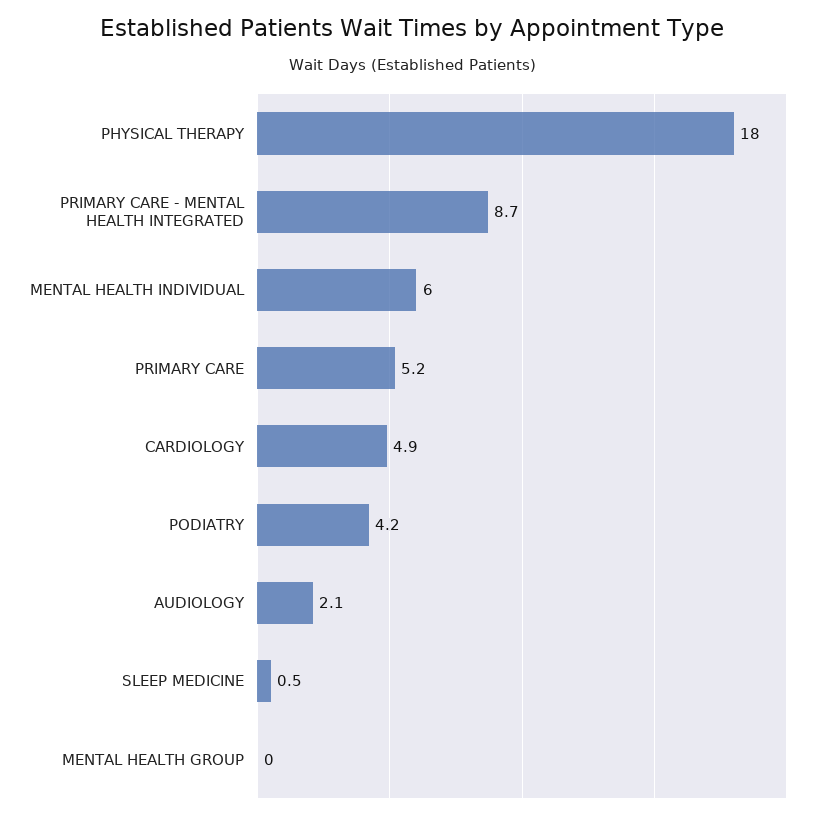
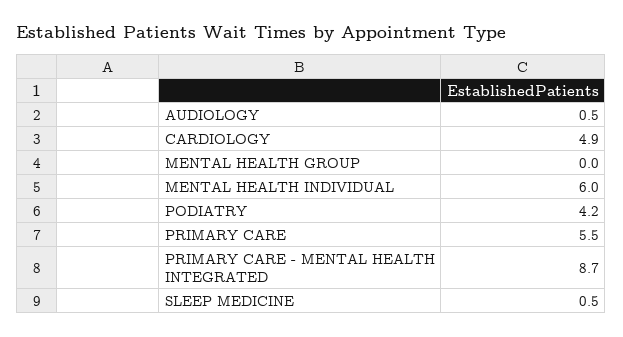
  {
-   "PHYSICAL THERAPY": 18,
    "PRIMARY CARE - MENTAL HEALTH INTEGRATED": 8.7,
    "MENTAL HEALTH INDIVIDUAL": 6,
-   "PRIMARY CARE": 5.2,
+   "PRIMARY CARE": 5.5,
    "CARDIOLOGY": 4.9,
    "PODIATRY": 4.2,
-   "AUDIOLOGY": 2.1,
+   "AUDIOLOGY": 0.5,
    "SLEEP MEDICINE": 0.5,
    "MENTAL HEALTH GROUP": 0
  }

